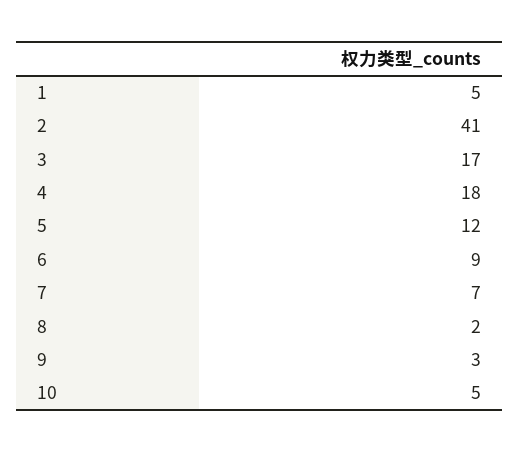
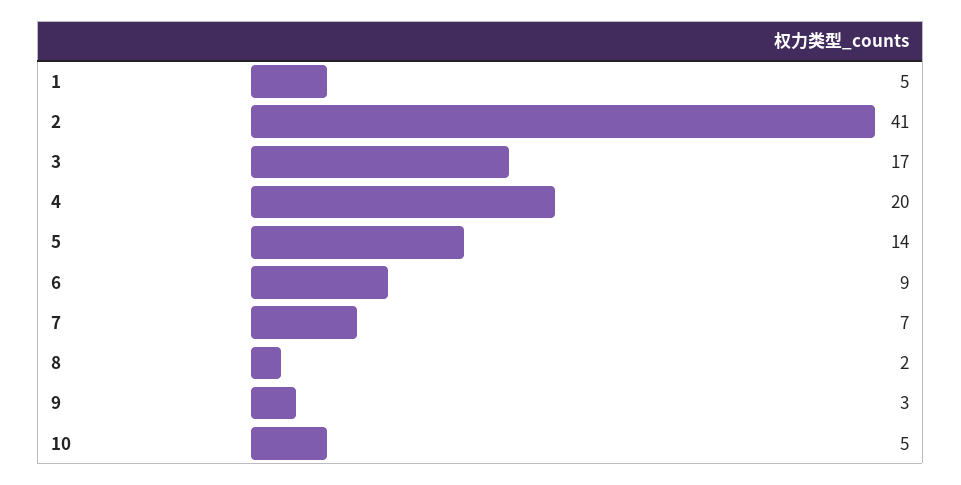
  {
    "1": 5,
    "2": 41,
    "3": 17,
-   "4": 18,
+   "4": 20,
-   "5": 12,
+   "5": 14,
    "6": 9,
    "7": 7,
    "8": 2,
    "9": 3,
    "10": 5
  }

